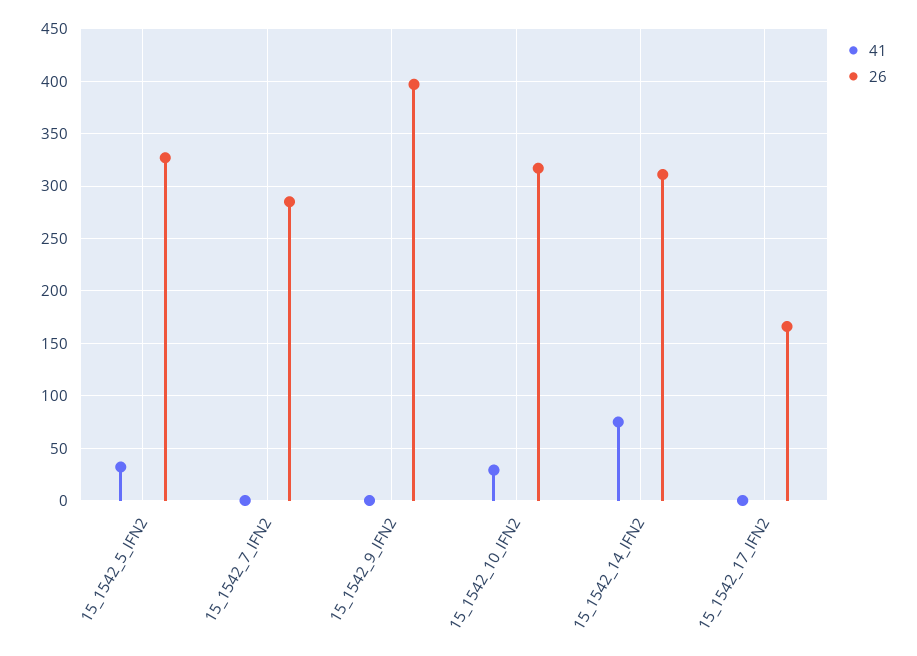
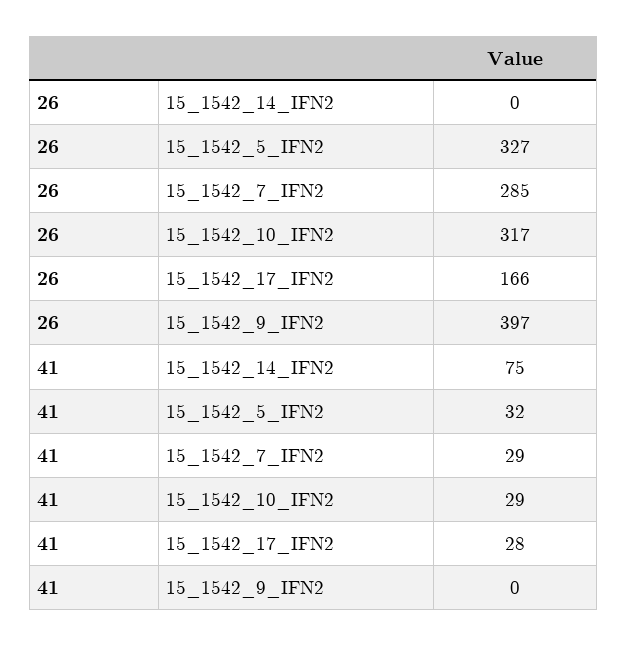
  {
    "41": {
      "15_1542_5_IFN2": 32,
-     "15_1542_7_IFN2": 0,
+     "15_1542_7_IFN2": 29,
      "15_1542_9_IFN2": 0,
      "15_1542_10_IFN2": 29,
      "15_1542_14_IFN2": 75,
-     "15_1542_17_IFN2": 0
+     "15_1542_17_IFN2": 28
    },
    "26": {
      "15_1542_5_IFN2": 327,
      "15_1542_7_IFN2": 285,
      "15_1542_9_IFN2": 397,
      "15_1542_10_IFN2": 317,
-     "15_1542_14_IFN2": 310,
+     "15_1542_14_IFN2": 0,
      "15_1542_17_IFN2": 166
    }
  }

